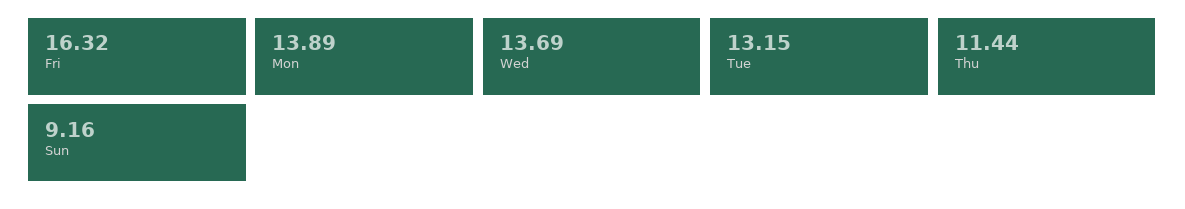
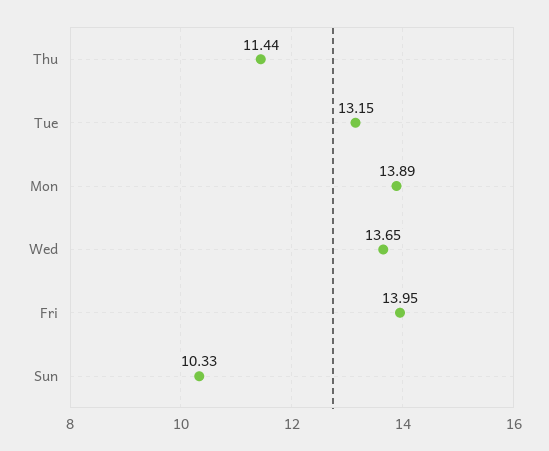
  {
-   "Fri": 16.32,
+   "Fri": 13.95,
    "Mon": 13.89,
-   "Wed": 13.69,
+   "Wed": 13.65,
    "Tue": 13.15,
    "Thu": 11.44,
-   "Sun": 9.16
+   "Sun": 10.33
  }

